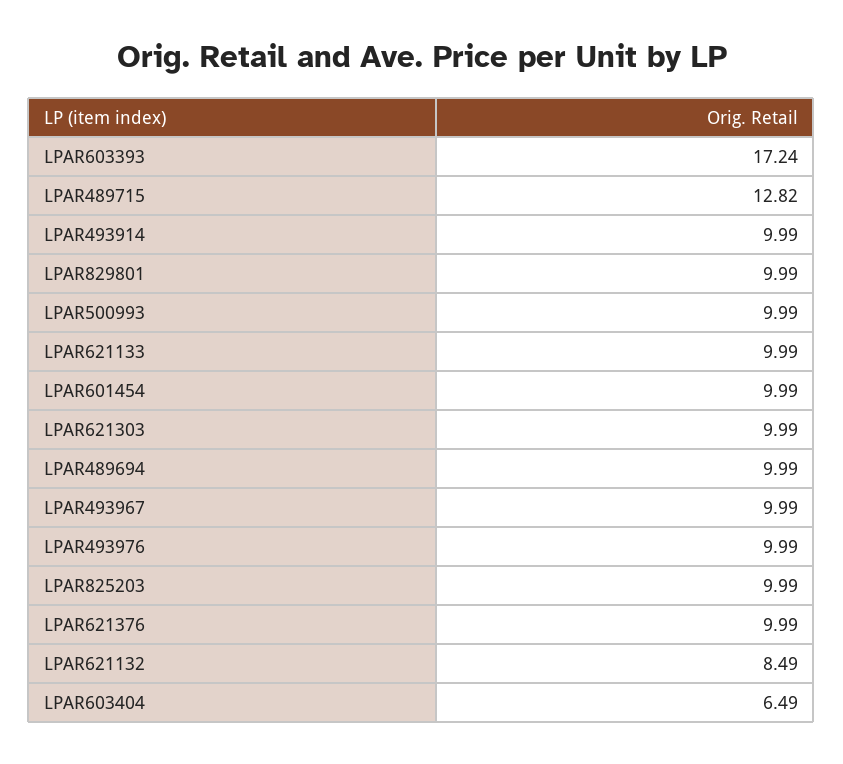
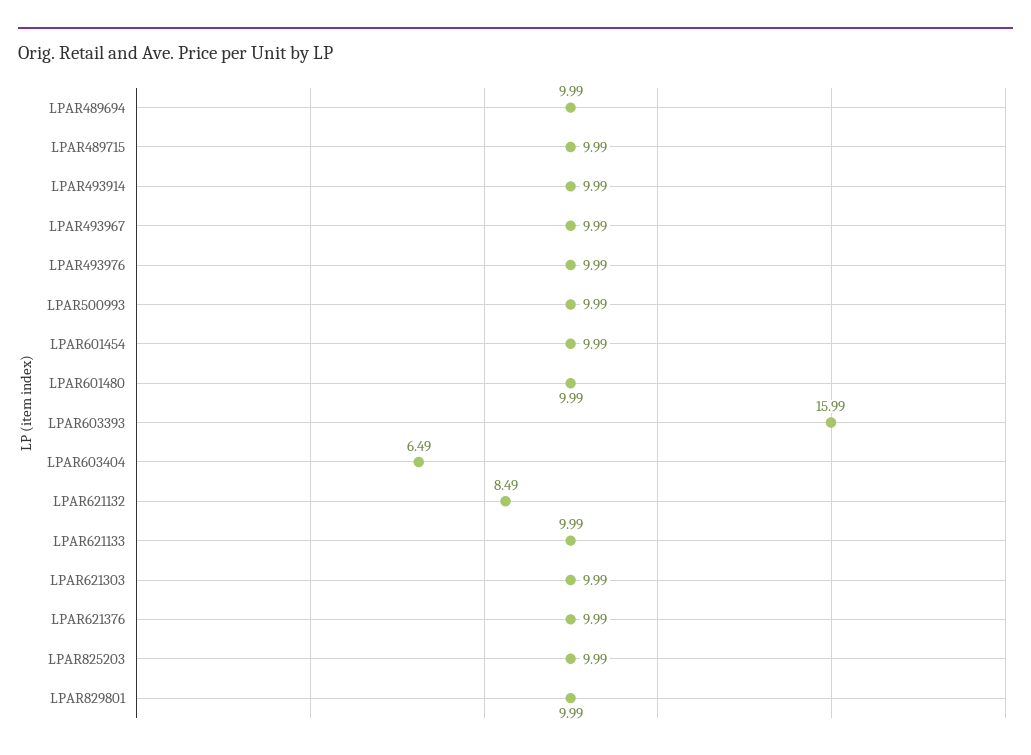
  {
-   "LPAR603393": 17.24,
+   "LPAR603393": 15.99,
-   "LPAR489715": 12.82,
+   "LPAR489715": 9.99,
    "LPAR493914": 9.99,
    "LPAR829801": 9.99,
    "LPAR500993": 9.99,
    "LPAR621133": 9.99,
    "LPAR601454": 9.99,
    "LPAR621303": 9.99,
    "LPAR489694": 9.99,
    "LPAR493967": 9.99,
    "LPAR493976": 9.99,
    "LPAR825203": 9.99,
    "LPAR621376": 9.99,
    "LPAR621132": 8.49,
-   "LPAR603404": 6.49
+   "LPAR603404": 6.49,
+   "LPAR601480": 9.99
  }

